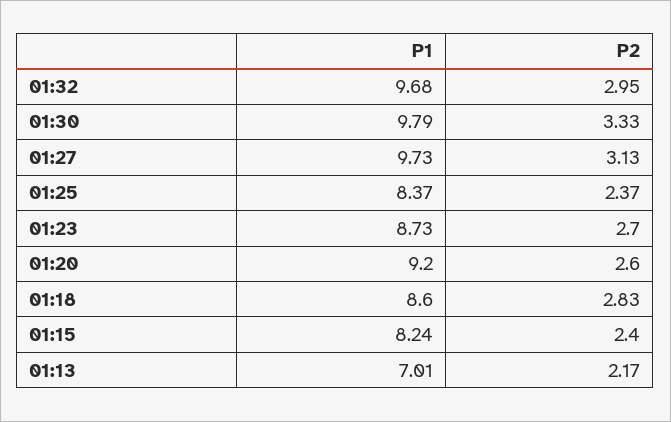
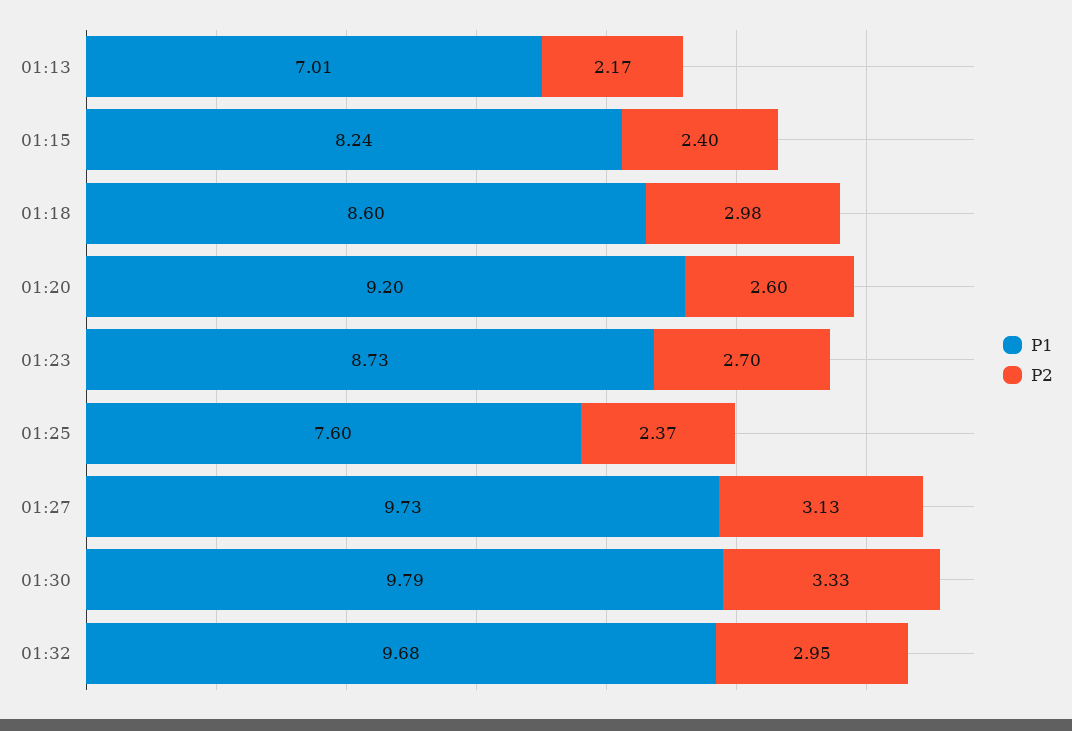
  {
    "P1": {
      "01:32": 9.68,
      "01:30": 9.79,
      "01:27": 9.73,
-     "01:25": 8.37,
+     "01:25": 7.6,
      "01:23": 8.73,
      "01:20": 9.2,
      "01:18": 8.6,
      "01:15": 8.24,
      "01:13": 7.01
    },
    "P2": {
      "01:32": 2.95,
      "01:30": 3.33,
      "01:27": 3.13,
      "01:25": 2.37,
      "01:23": 2.7,
      "01:20": 2.6,
-     "01:18": 2.83,
+     "01:18": 2.98,
      "01:15": 2.4,
      "01:13": 2.17
    }
  }

